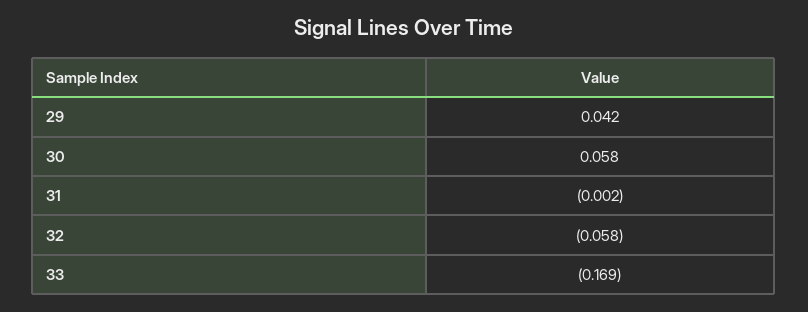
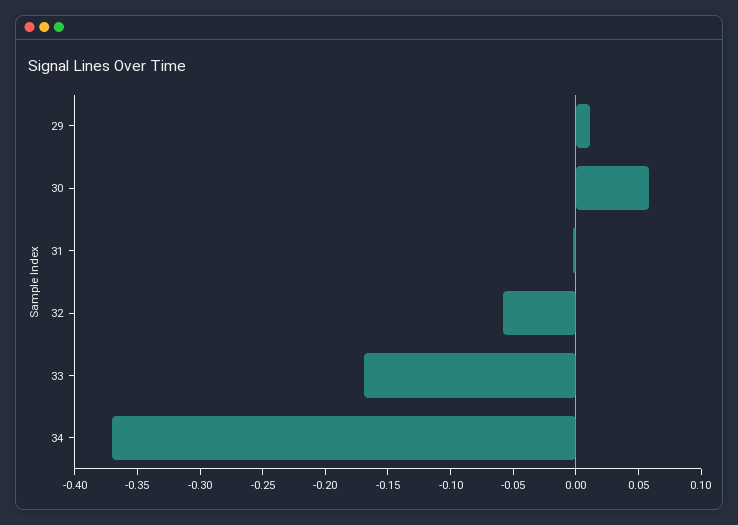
  {
-   "29": 0.042,
+   "29": 0.01,
    "30": 0.058,
    "31": -0.002,
    "32": -0.058,
-   "33": -0.169
+   "33": -0.169,
+   "34": -0.37
  }

